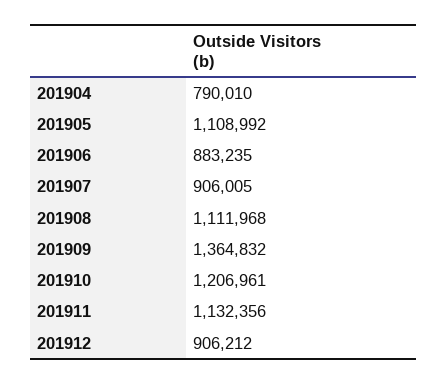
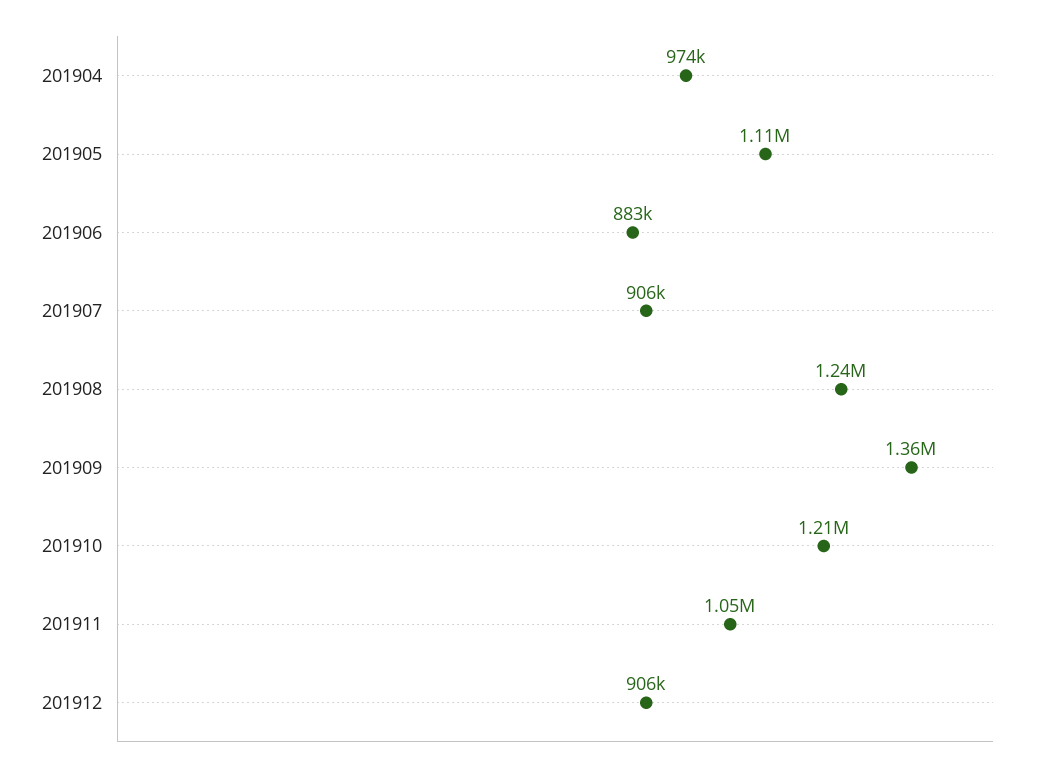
  {
-   "201904": 790010,
+   "201904": 974000,
    "201905": 1108992,
    "201906": 883235,
    "201907": 906005,
-   "201908": 1111968,
+   "201908": 1240000,
    "201909": 1364832,
    "201910": 1206961,
-   "201911": 1132356,
+   "201911": 1050000,
    "201912": 906212
  }

